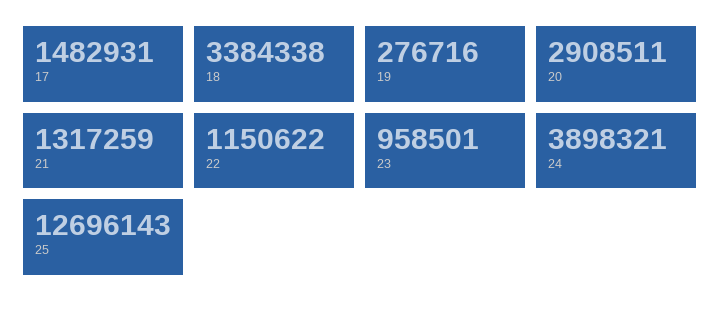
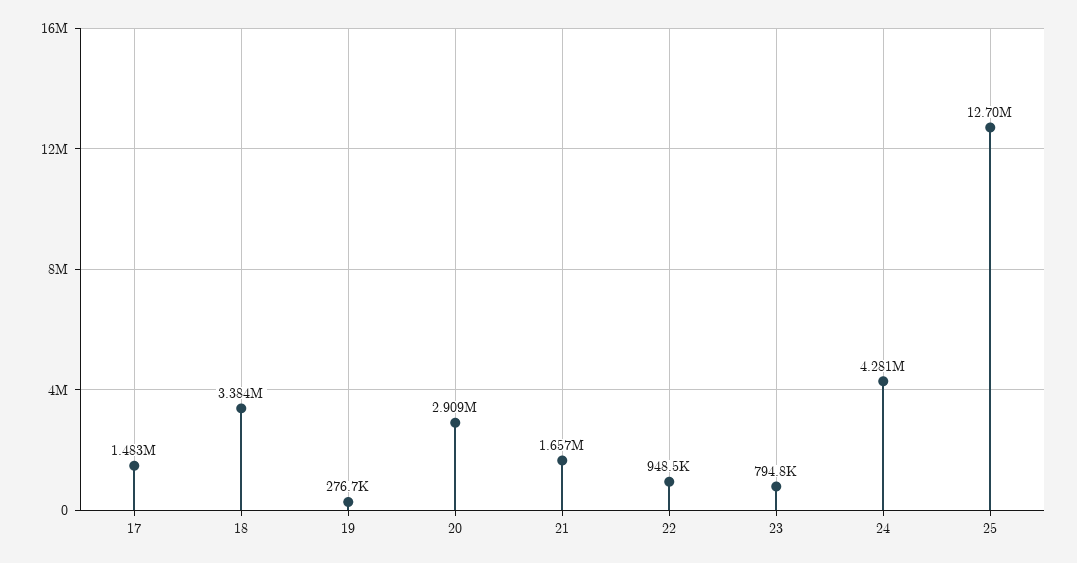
  {
    "17": 1482931,
    "18": 3384338,
    "19": 276716,
    "20": 2908511,
-   "21": 1317259,
+   "21": 1657000,
-   "22": 1150622,
+   "22": 948500,
-   "23": 958501,
+   "23": 794800,
-   "24": 3898321,
+   "24": 4281000,
    "25": 12696143
  }

